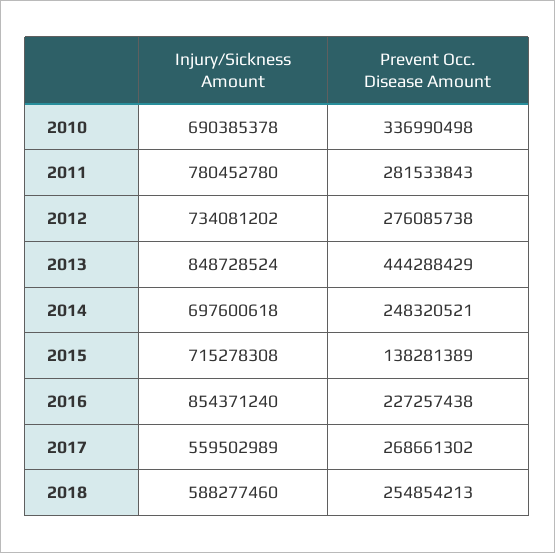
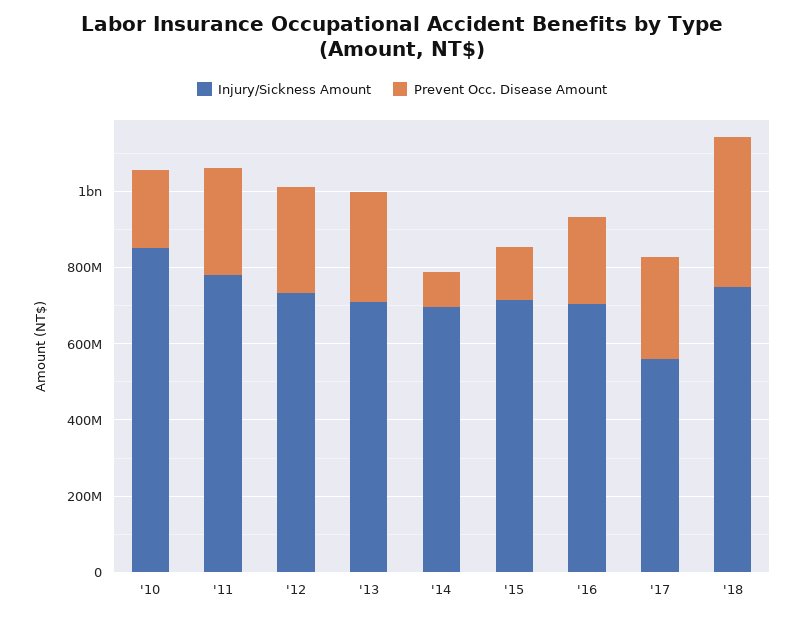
  {
    "Injury/Sickness Amount": {
-     "2010": 690385378,
+     "2010": 850000000,
      "2011": 780452780,
      "2012": 734081202,
-     "2013": 848728524,
+     "2013": 700000000,
      "2014": 697600618,
      "2015": 715278308,
-     "2016": 854371240,
+     "2016": 700000000,
      "2017": 559502989,
-     "2018": 588277460
+     "2018": 750000000
    },
    "Prevent Occ. Disease Amount": {
-     "2010": 336990498,
+     "2010": 200000000,
      "2011": 281533843,
      "2012": 276085738,
-     "2013": 444288429,
+     "2013": 300000000,
-     "2014": 248320521,
+     "2014": 100000000,
      "2015": 138281389,
      "2016": 227257438,
      "2017": 268661302,
-     "2018": 254854213
+     "2018": 400000000
    }
  }

